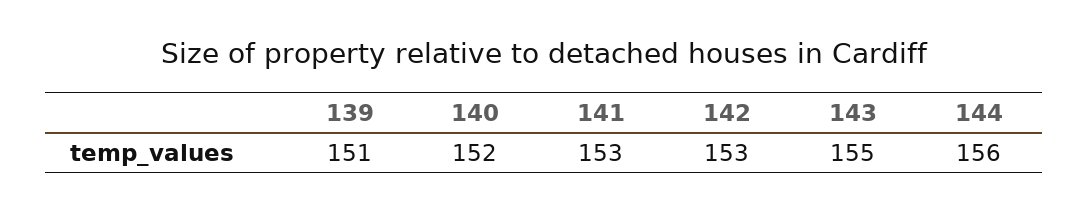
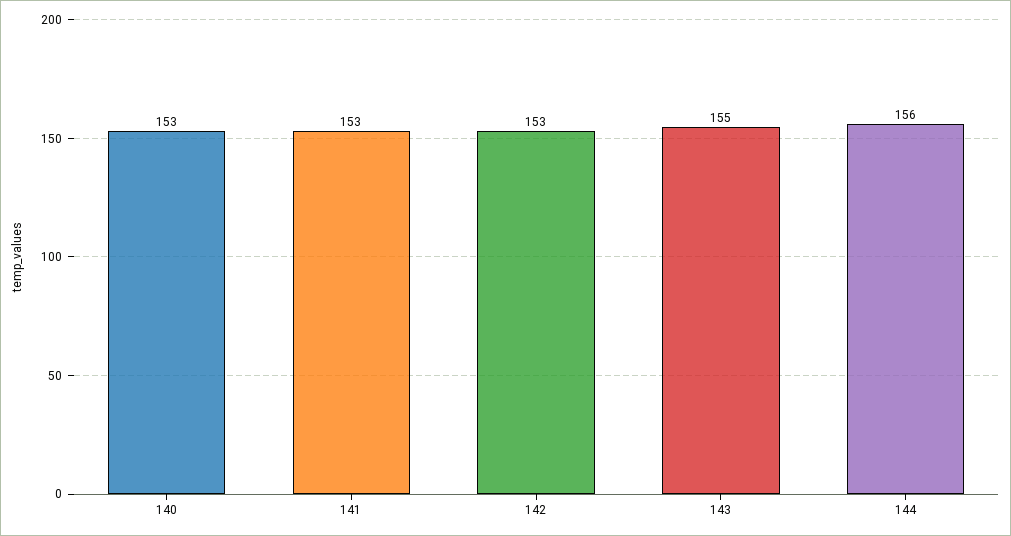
  {
-   "139": 151,
-   "140": 152,
+   "140": 153,
    "141": 153,
    "142": 153,
    "143": 155,
    "144": 156
  }

